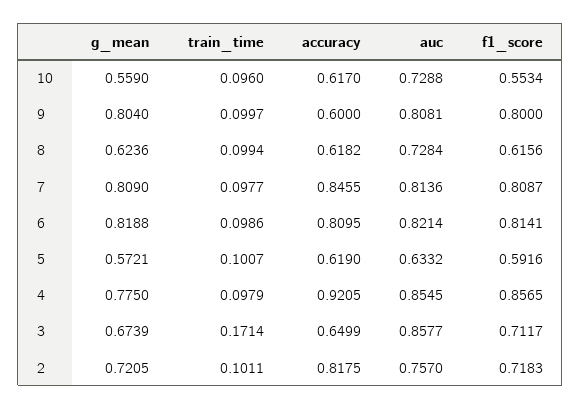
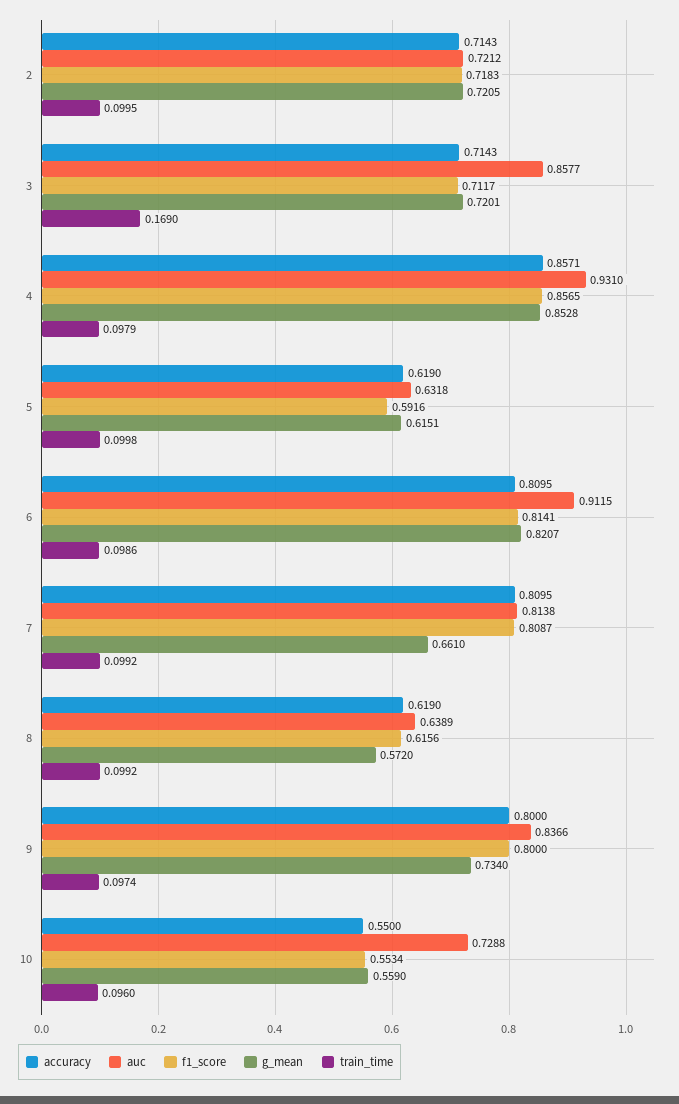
  {
    "g_mean": {
      "10": 0.559,
-     "9": 0.804,
+     "9": 0.734,
-     "8": 0.6236,
+     "8": 0.572,
-     "7": 0.809,
+     "7": 0.661,
-     "6": 0.8188,
+     "6": 0.8207,
-     "5": 0.5721,
+     "5": 0.6151,
-     "4": 0.775,
+     "4": 0.8528,
-     "3": 0.6739,
+     "3": 0.7201,
      "2": 0.7205
    },
    "train_time": {
      "10": 0.096,
-     "9": 0.0997,
+     "9": 0.0974,
-     "8": 0.0994,
+     "8": 0.0992,
-     "7": 0.0977,
+     "7": 0.0992,
      "6": 0.0986,
-     "5": 0.1007,
+     "5": 0.0998,
      "4": 0.0979,
-     "3": 0.1714,
+     "3": 0.169,
-     "2": 0.1011
+     "2": 0.0995
    },
    "accuracy": {
-     "10": 0.617,
+     "10": 0.55,
-     "9": 0.6,
+     "9": 0.8,
-     "8": 0.6182,
+     "8": 0.619,
-     "7": 0.8455,
+     "7": 0.8095,
      "6": 0.8095,
      "5": 0.619,
-     "4": 0.9205,
+     "4": 0.8571,
-     "3": 0.6499,
+     "3": 0.7143,
-     "2": 0.8175
+     "2": 0.7143
    },
    "auc": {
      "10": 0.7288,
-     "9": 0.8081,
+     "9": 0.8366,
-     "8": 0.7284,
+     "8": 0.6389,
-     "7": 0.8136,
+     "7": 0.8138,
-     "6": 0.8214,
+     "6": 0.9115,
-     "5": 0.6332,
+     "5": 0.6318,
-     "4": 0.8545,
+     "4": 0.931,
      "3": 0.8577,
-     "2": 0.757
+     "2": 0.7212
    },
    "f1_score": {
      "10": 0.5534,
      "9": 0.8,
      "8": 0.6156,
      "7": 0.8087,
      "6": 0.8141,
      "5": 0.5916,
      "4": 0.8565,
      "3": 0.7117,
      "2": 0.7183
    }
  }

